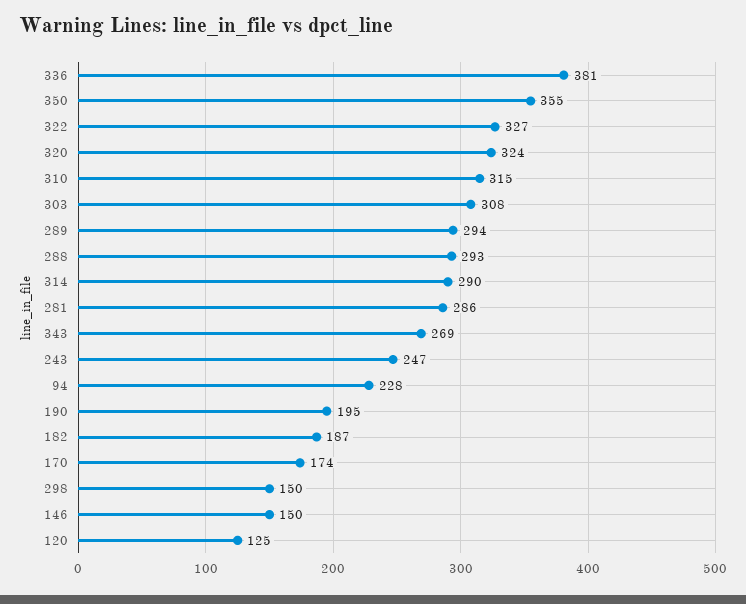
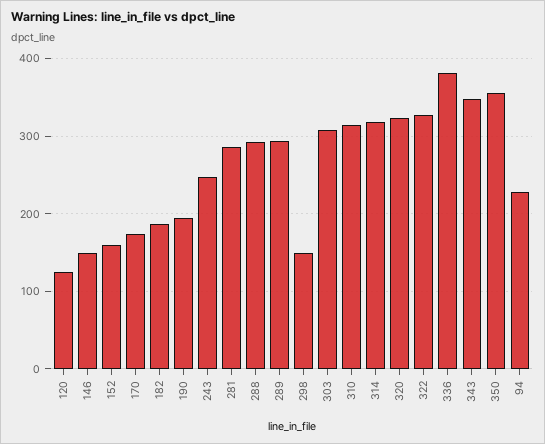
  {
    "336": 381,
    "350": 355,
    "322": 327,
    "320": 324,
    "310": 315,
    "303": 308,
    "289": 294,
    "288": 293,
-   "314": 290,
+   "314": 320,
    "281": 286,
-   "343": 269,
+   "343": 350,
    "243": 247,
    "94": 228,
    "190": 195,
    "182": 187,
    "170": 174,
    "298": 150,
    "146": 150,
-   "120": 125
+   "120": 125,
+   "152": 160
  }

